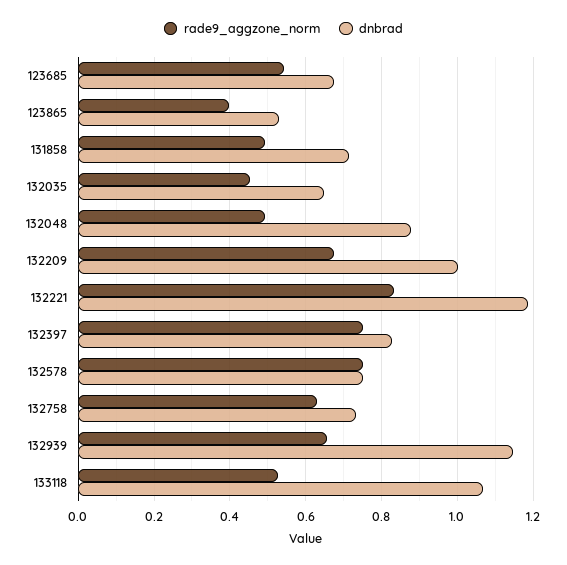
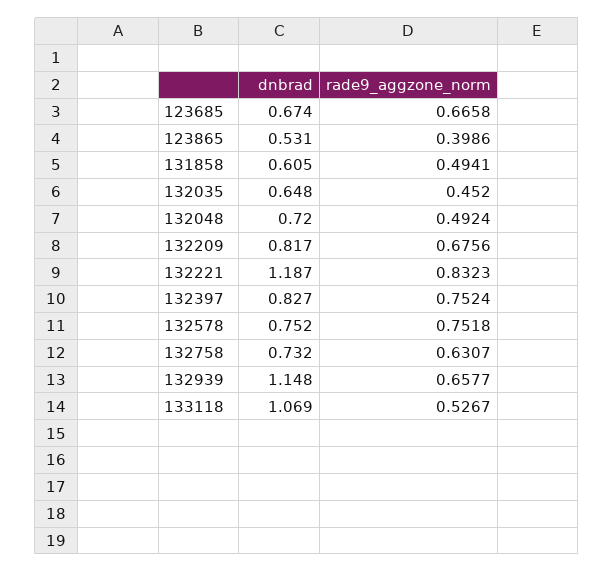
  {
    "rade9_aggzone_norm": {
-     "123685": 0.54,
+     "123685": 0.6658,
      "123865": 0.3986,
      "131858": 0.4941,
      "132035": 0.452,
      "132048": 0.4924,
      "132209": 0.6756,
      "132221": 0.8323,
      "132397": 0.7524,
      "132578": 0.7518,
      "132758": 0.6307,
      "132939": 0.6577,
      "133118": 0.5267
    },
    "dnbrad": {
      "123685": 0.674,
      "123865": 0.531,
-     "131858": 0.72,
+     "131858": 0.605,
      "132035": 0.648,
-     "132048": 0.88,
+     "132048": 0.72,
-     "132209": 1,
+     "132209": 0.817,
      "132221": 1.187,
      "132397": 0.827,
      "132578": 0.752,
      "132758": 0.732,
      "132939": 1.148,
      "133118": 1.069
    }
  }

